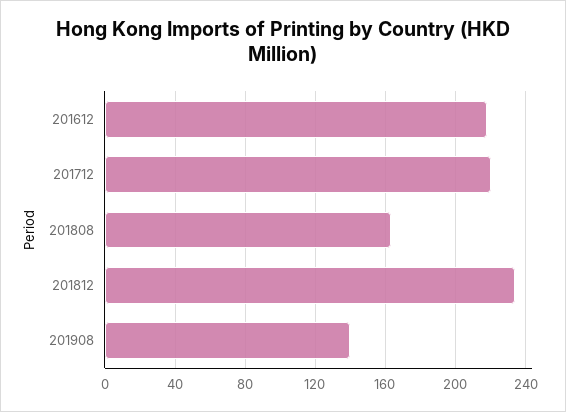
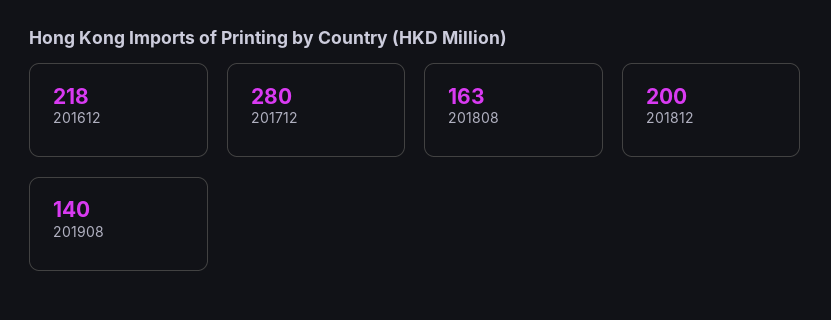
  {
    "201612": 218,
-   "201712": 220,
+   "201712": 280,
    "201808": 163,
-   "201812": 235,
+   "201812": 200,
    "201908": 140
  }

